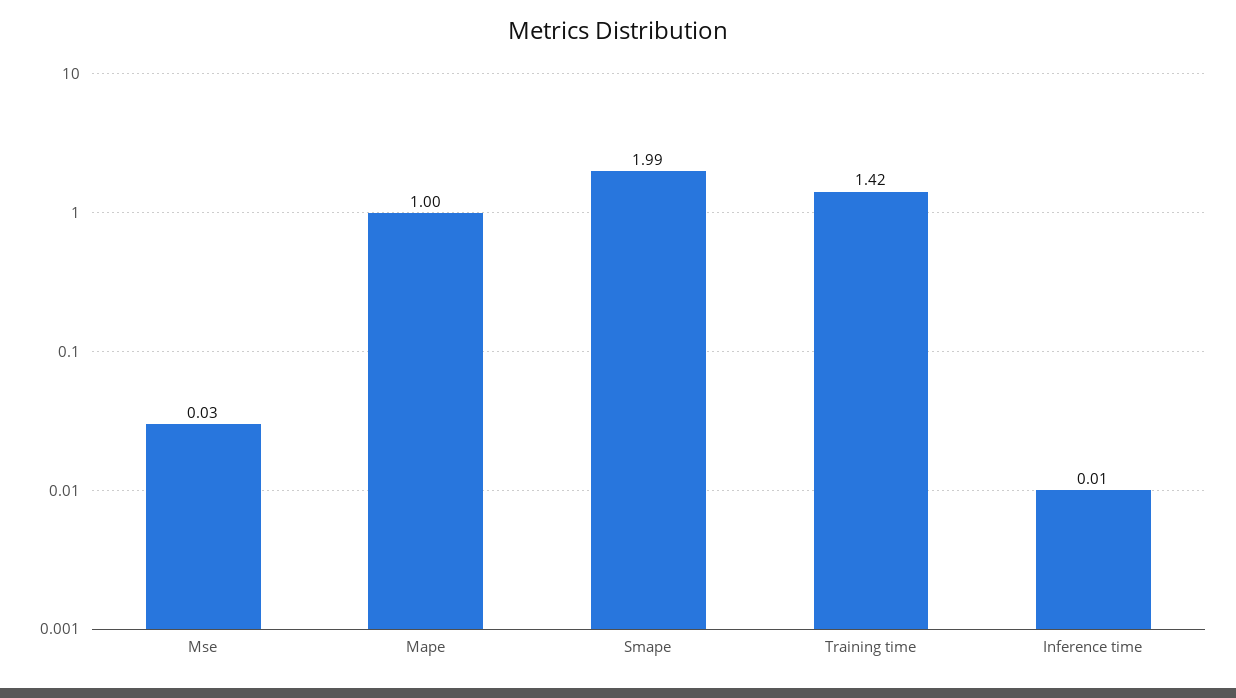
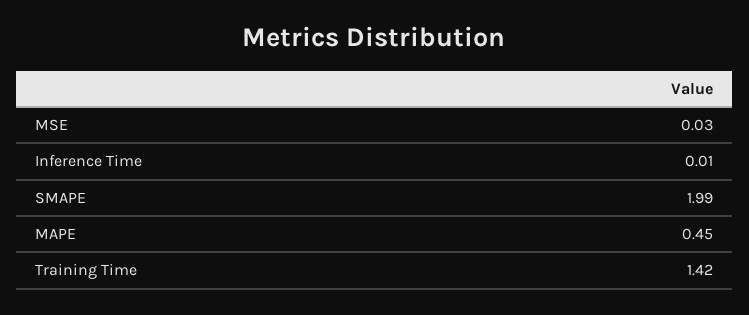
  {
    "Mse": 0.03,
-   "Mape": 1,
+   "Mape": 0.45,
    "Smape": 1.99,
    "Training time": 1.42,
    "Inference time": 0.01
  }

